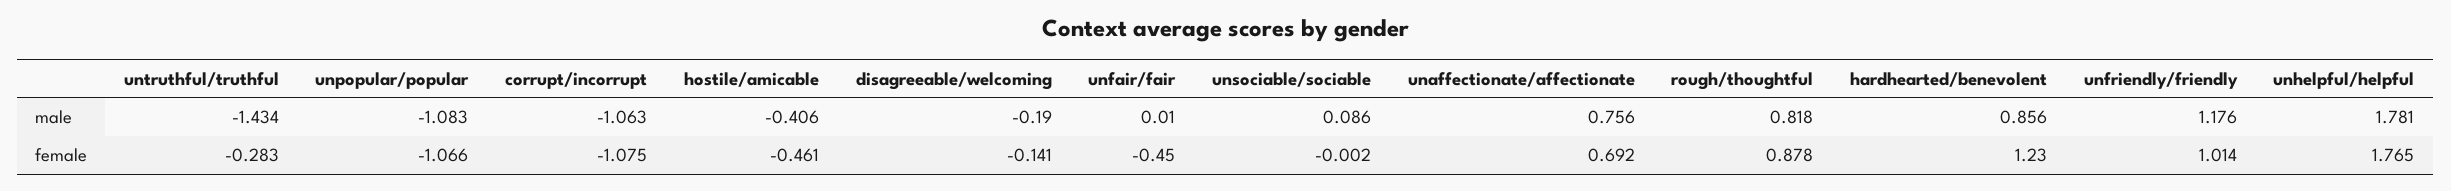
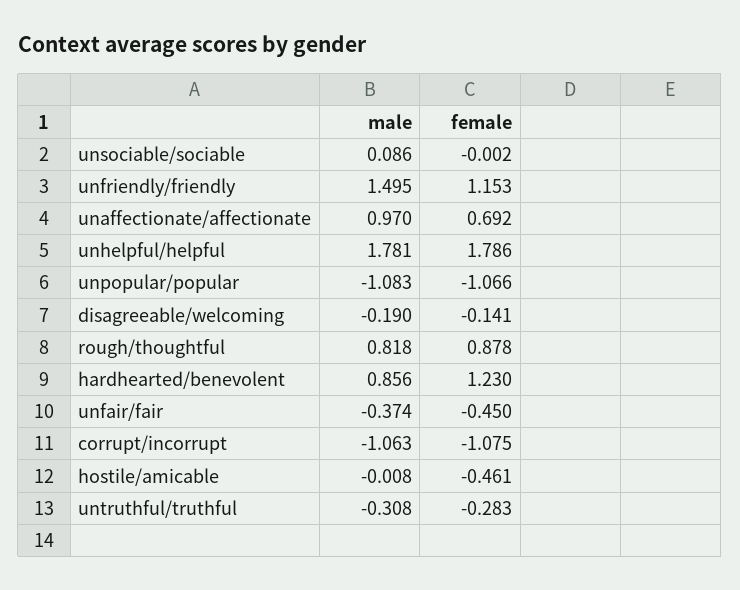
  {
    "untruthful/truthful": {
-     "male": -1.434,
+     "male": -0.308,
      "female": -0.283
    },
    "unpopular/popular": {
      "male": -1.083,
      "female": -1.066
    },
    "corrupt/incorrupt": {
      "male": -1.063,
      "female": -1.075
    },
    "hostile/amicable": {
-     "male": -0.406,
+     "male": -0.008,
      "female": -0.461
    },
    "disagreeable/welcoming": {
      "male": -0.19,
      "female": -0.141
    },
    "unfair/fair": {
-     "male": 0.01,
+     "male": -0.374,
      "female": -0.45
    },
    "unsociable/sociable": {
      "male": 0.086,
      "female": -0.002
    },
    "unaffectionate/affectionate": {
-     "male": 0.756,
+     "male": 0.97,
      "female": 0.692
    },
    "rough/thoughtful": {
      "male": 0.818,
      "female": 0.878
    },
    "hardhearted/benevolent": {
      "male": 0.856,
      "female": 1.23
    },
    "unfriendly/friendly": {
-     "male": 1.176,
+     "male": 1.495,
-     "female": 1.014
+     "female": 1.153
    },
    "unhelpful/helpful": {
      "male": 1.781,
-     "female": 1.765
+     "female": 1.786
    }
  }

